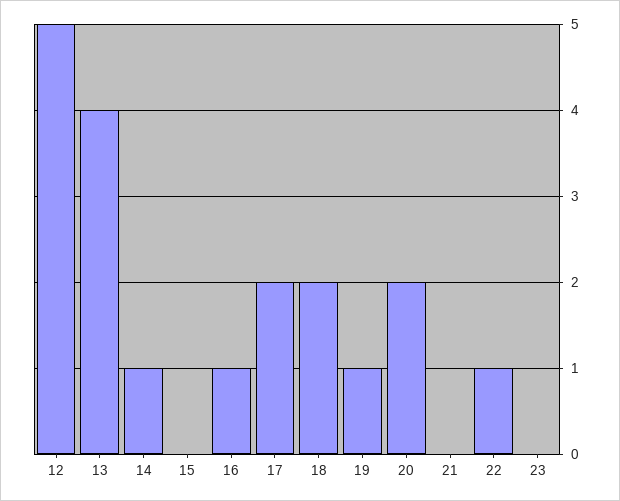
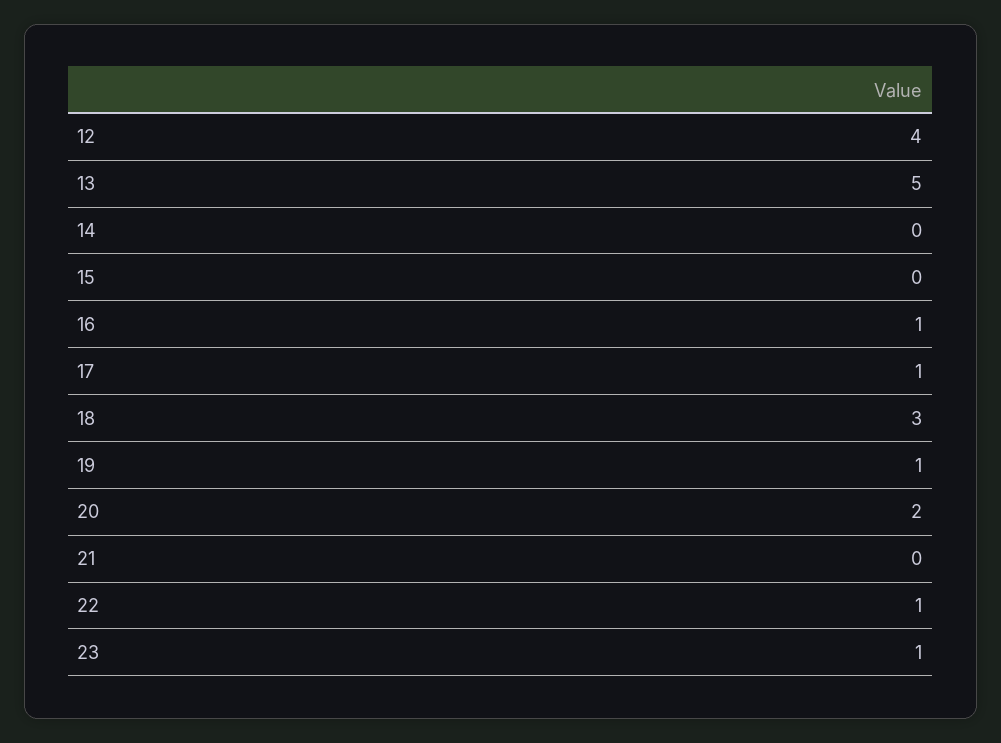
  {
-   "12": 5,
+   "12": 4,
-   "13": 4,
+   "13": 5,
-   "14": 1,
+   "14": 0,
    "15": 0,
    "16": 1,
-   "17": 2,
+   "17": 1,
-   "18": 2,
+   "18": 3,
    "19": 1,
    "20": 2,
    "21": 0,
    "22": 1,
-   "23": 0
+   "23": 1
  }

